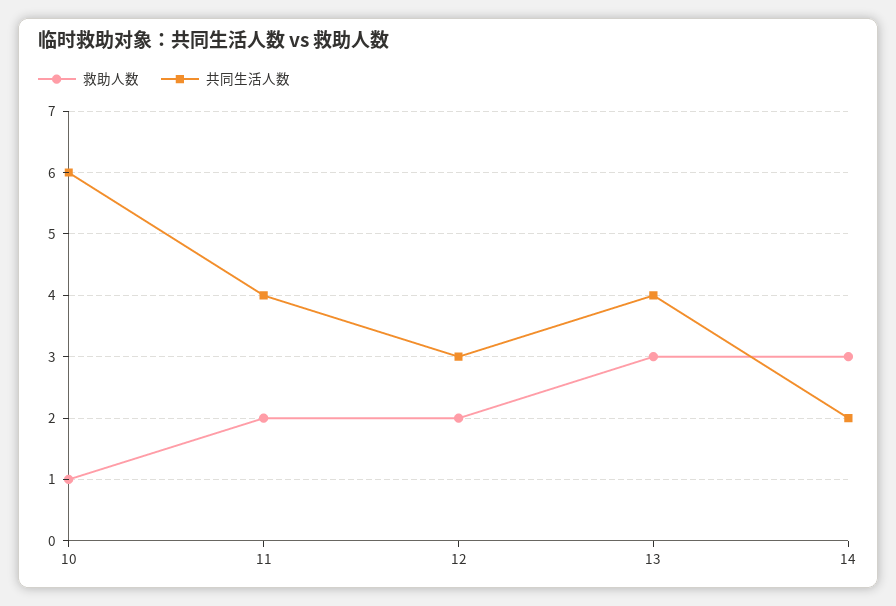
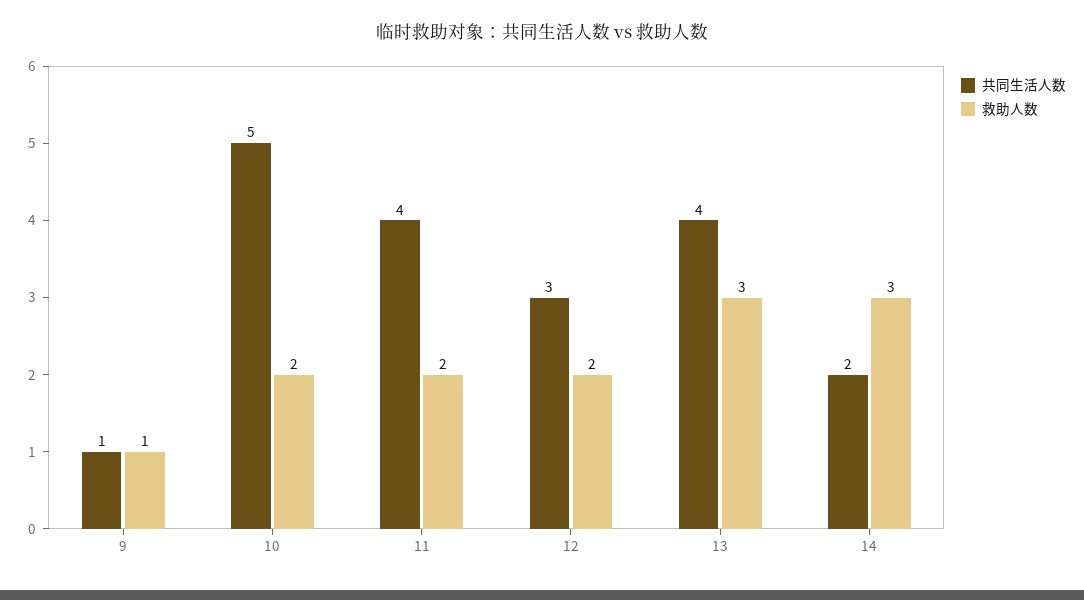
  {
    "救助人数": {
-     "10": 1,
+     "10": 2,
      "11": 2,
      "12": 2,
      "13": 3,
-     "14": 3
+     "14": 3,
+     "9": 1
    },
    "共同生活人数": {
-     "10": 6,
+     "10": 5,
      "11": 4,
      "12": 3,
      "13": 4,
-     "14": 2
+     "14": 2,
+     "9": 1
    }
  }

